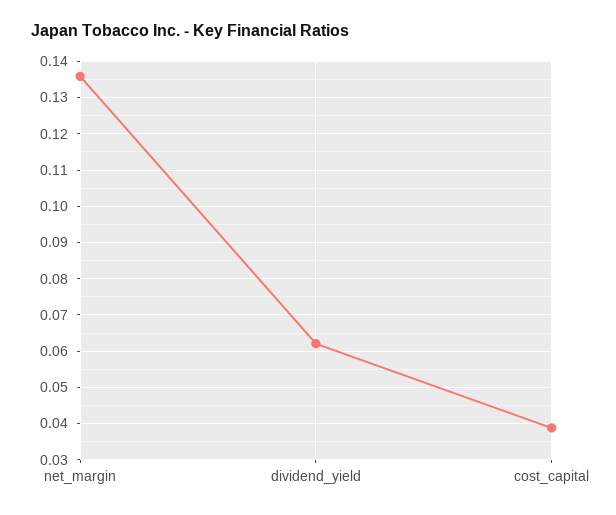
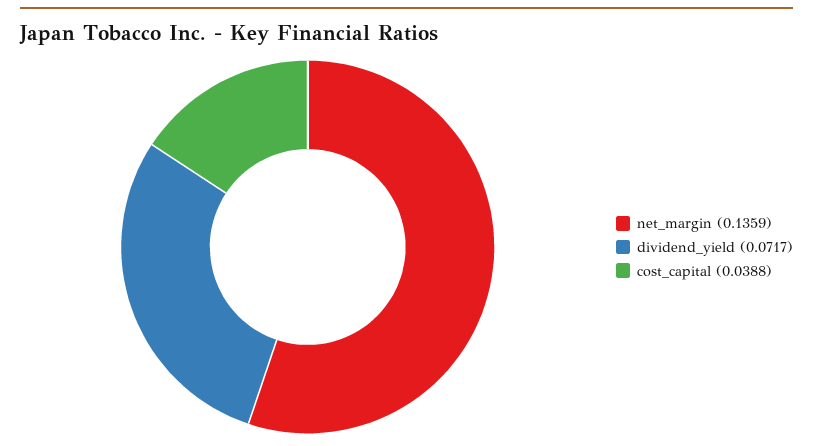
  {
    "net_margin": 0.1359,
-   "dividend_yield": 0.062,
+   "dividend_yield": 0.0717,
    "cost_capital": 0.0388
  }

